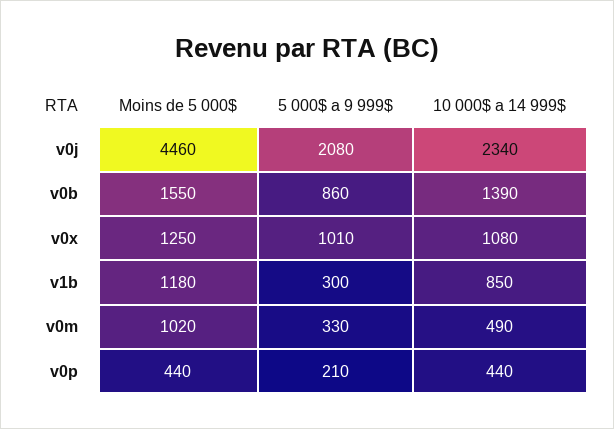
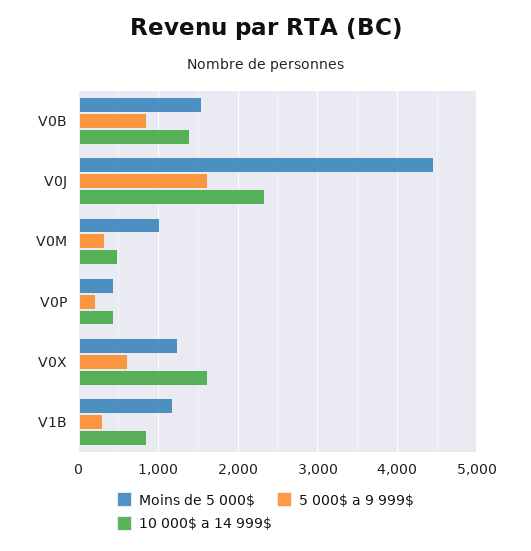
  {
    "Moins de 5 000$": {
      "v0j": 4460,
      "v0b": 1550,
      "v0x": 1250,
      "v1b": 1180,
      "v0m": 1020,
      "v0p": 440
    },
    "5 000$ a 9 999$": {
-     "v0j": 2080,
+     "v0j": 1600,
      "v0b": 860,
-     "v0x": 1010,
+     "v0x": 600,
      "v1b": 300,
      "v0m": 330,
      "v0p": 210
    },
    "10 000$ a 14 999$": {
      "v0j": 2340,
      "v0b": 1390,
-     "v0x": 1080,
+     "v0x": 1600,
      "v1b": 850,
      "v0m": 490,
      "v0p": 440
    }
  }

